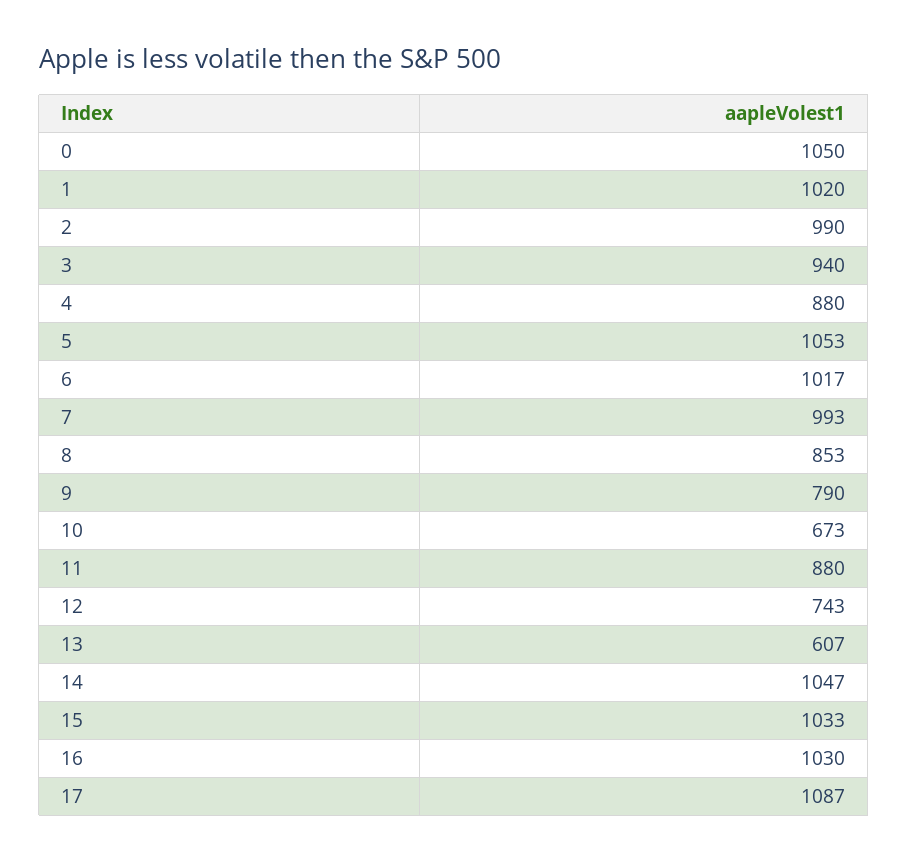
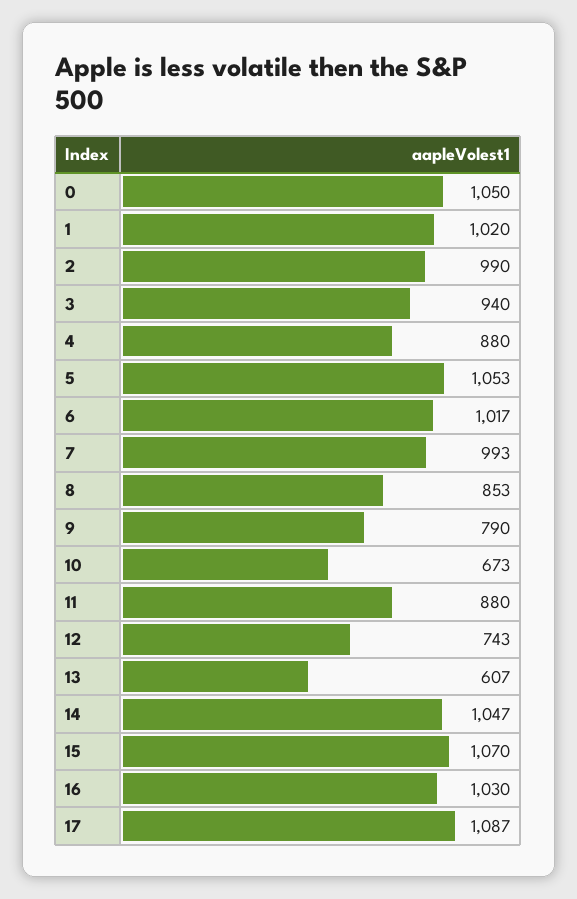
  {
    "0": 1050,
    "1": 1020,
    "2": 990,
    "3": 940,
    "4": 880,
    "5": 1053,
    "6": 1017,
    "7": 993,
    "8": 853,
    "9": 790,
    "10": 673,
    "11": 880,
    "12": 743,
    "13": 607,
    "14": 1047,
-   "15": 1033,
+   "15": 1070,
    "16": 1030,
    "17": 1087
  }

